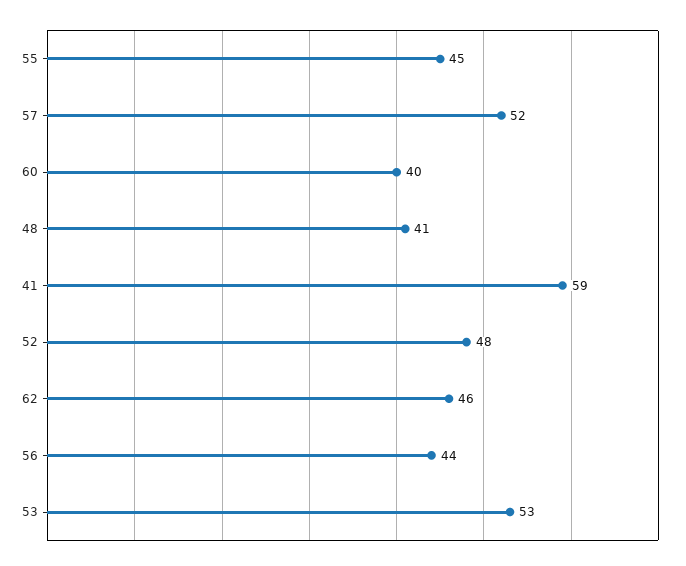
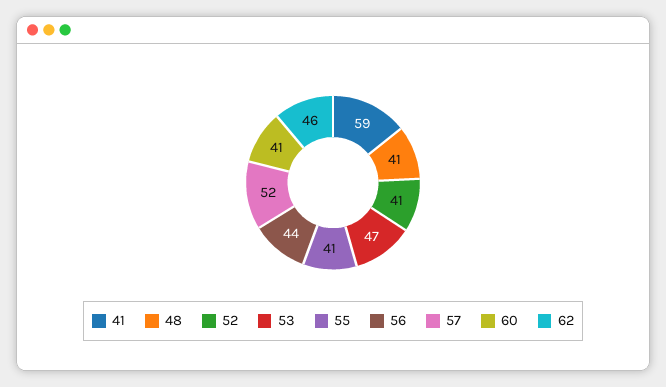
  {
-   "55": 45,
+   "55": 41,
    "57": 52,
-   "60": 40,
+   "60": 41,
    "48": 41,
    "41": 59,
-   "52": 48,
+   "52": 41,
    "62": 46,
    "56": 44,
-   "53": 53
+   "53": 47
  }

